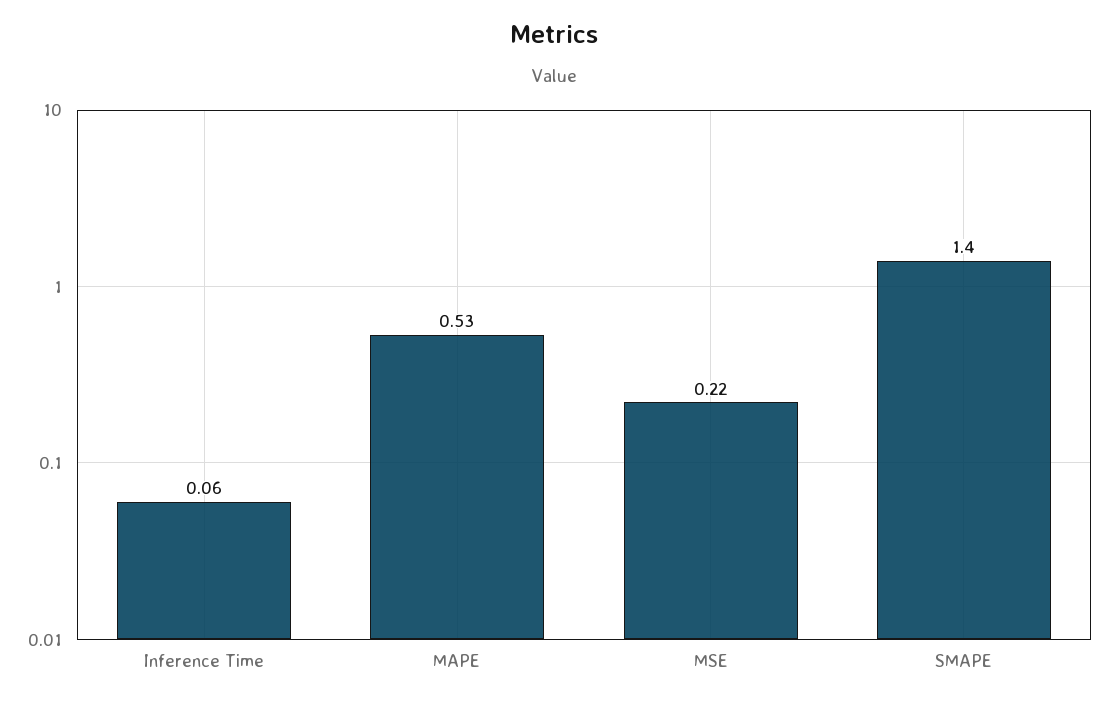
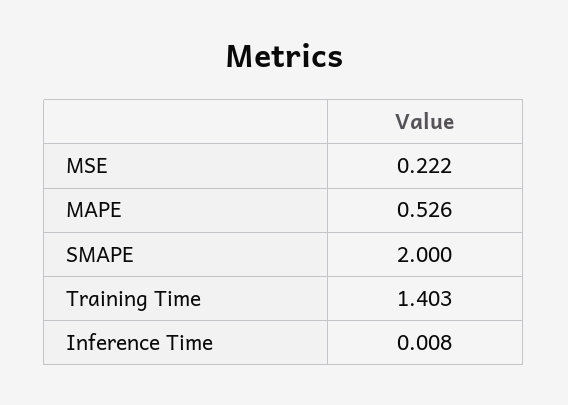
  {
-   "Inference Time": 0.06,
+   "Inference Time": 0.008,
    "MAPE": 0.526,
    "MSE": 0.222,
-   "SMAPE": 1.4
+   "SMAPE": 2,
+   "Training Time": 1.403
  }

